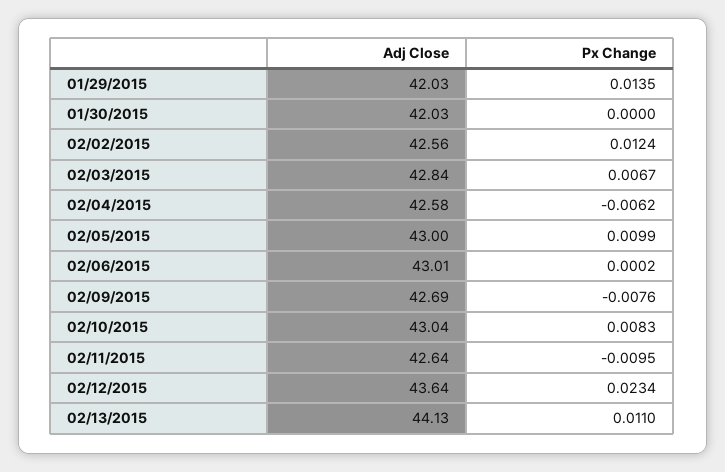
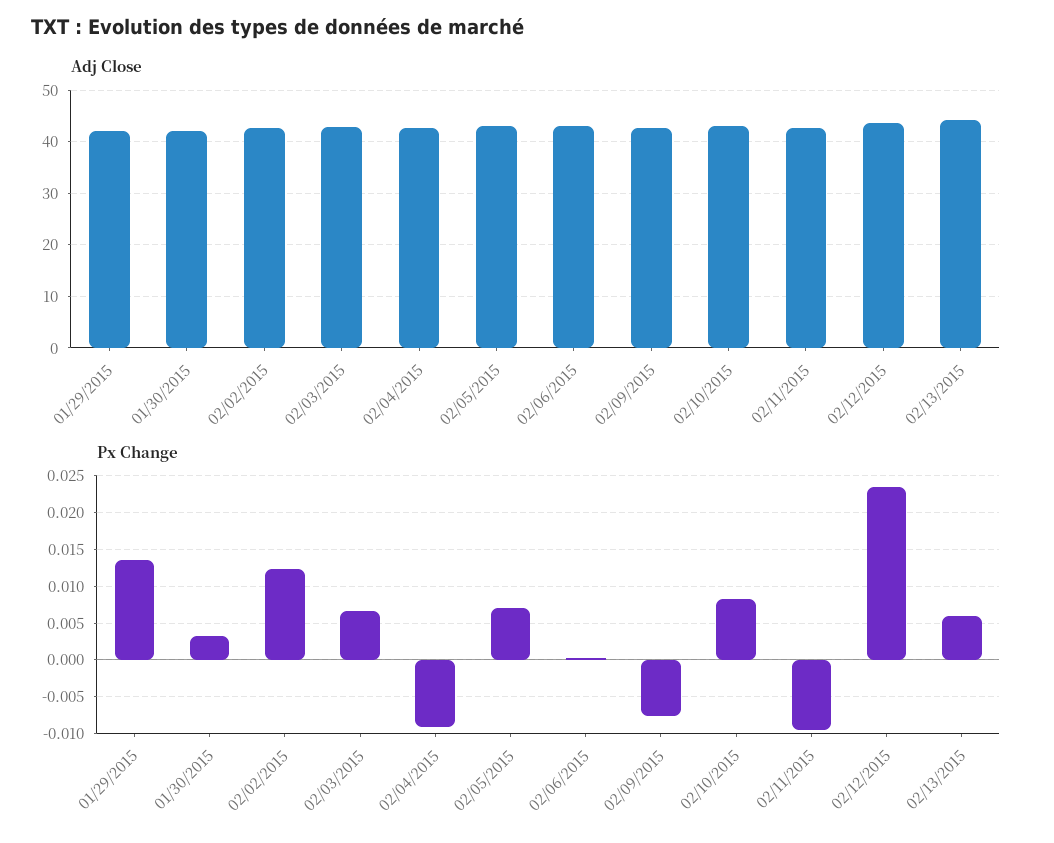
  {
    "Adj Close": {
      "01/29/2015": 42.03,
      "01/30/2015": 42.03,
      "02/02/2015": 42.56,
      "02/03/2015": 42.84,
      "02/04/2015": 42.58,
      "02/05/2015": 43,
      "02/06/2015": 43.01,
      "02/09/2015": 42.69,
      "02/10/2015": 43.04,
      "02/11/2015": 42.64,
      "02/12/2015": 43.64,
      "02/13/2015": 44.13
    },
    "Px Change": {
      "01/29/2015": 0.0135,
-     "01/30/2015": 0,
+     "01/30/2015": 0.003,
      "02/02/2015": 0.0124,
      "02/03/2015": 0.0067,
-     "02/04/2015": -0.0062,
+     "02/04/2015": -0.009,
-     "02/05/2015": 0.0099,
+     "02/05/2015": 0.007,
      "02/06/2015": 0.0002,
      "02/09/2015": -0.0076,
      "02/10/2015": 0.0083,
      "02/11/2015": -0.0095,
      "02/12/2015": 0.0234,
-     "02/13/2015": 0.011
+     "02/13/2015": 0.006
    }
  }

